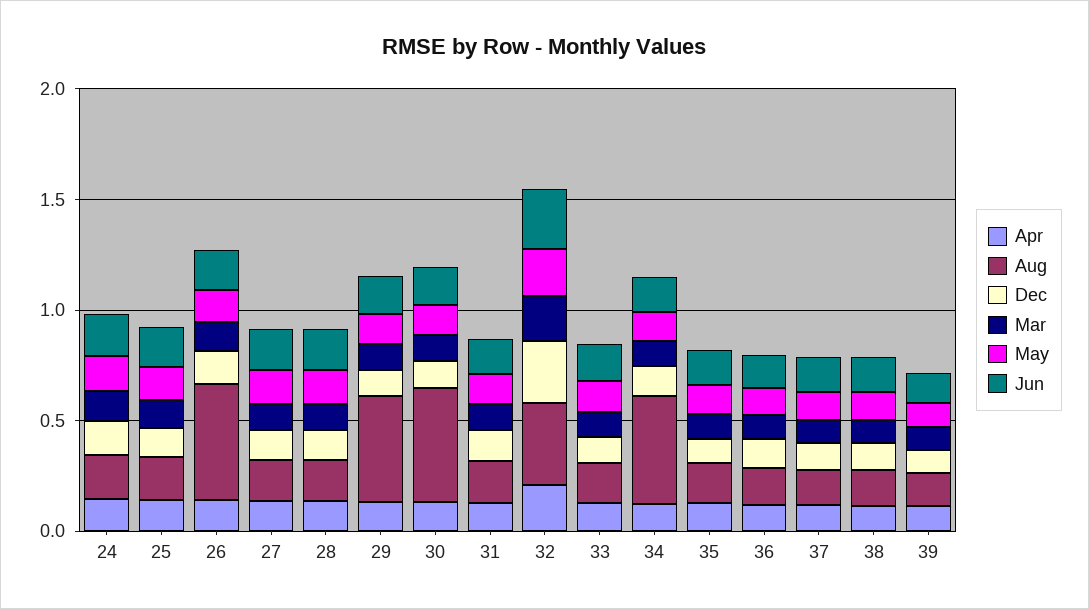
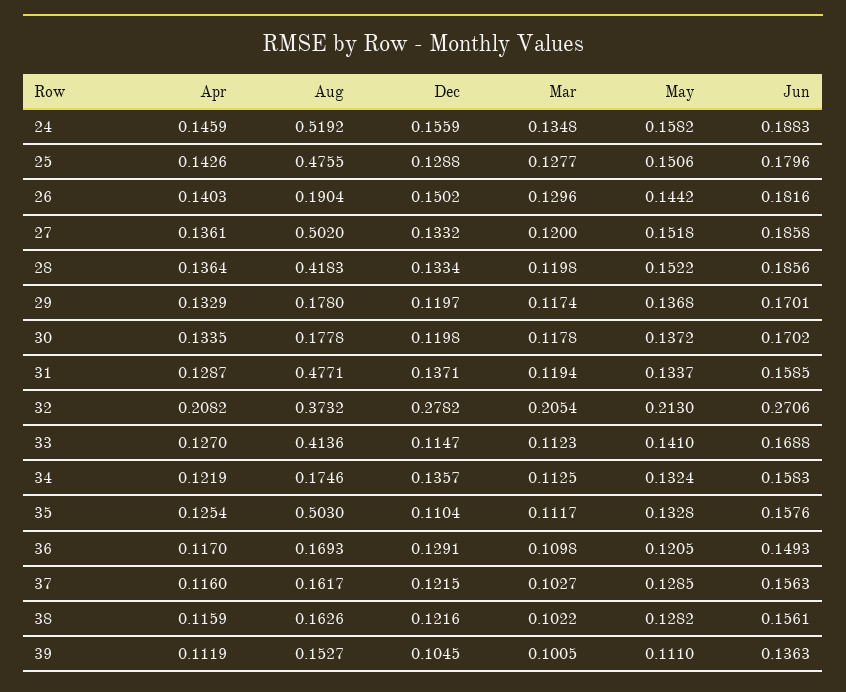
  {
    "Apr": {
      "24": 0.1459,
      "25": 0.1426,
      "26": 0.1403,
      "27": 0.1361,
      "28": 0.1364,
      "29": 0.1329,
      "30": 0.1335,
      "31": 0.1287,
      "32": 0.2082,
      "33": 0.127,
      "34": 0.1219,
      "35": 0.1254,
      "36": 0.117,
      "37": 0.116,
      "38": 0.1159,
      "39": 0.1119
    },
    "Aug": {
-     "24": 0.2,
+     "24": 0.5192,
-     "25": 0.2,
+     "25": 0.4755,
-     "26": 0.5,
+     "26": 0.1904,
-     "27": 0.2,
+     "27": 0.502,
-     "28": 0.2,
+     "28": 0.4183,
-     "29": 0.5,
+     "29": 0.178,
-     "30": 0.5,
+     "30": 0.1778,
-     "31": 0.2,
+     "31": 0.4771,
      "32": 0.3732,
-     "33": 0.2,
+     "33": 0.4136,
-     "34": 0.5,
+     "34": 0.1746,
-     "35": 0.2,
+     "35": 0.503,
      "36": 0.1693,
      "37": 0.1617,
      "38": 0.1626,
      "39": 0.1527
    },
    "Dec": {
      "24": 0.1559,
      "25": 0.1288,
      "26": 0.1502,
      "27": 0.1332,
      "28": 0.1334,
      "29": 0.1197,
      "30": 0.1198,
      "31": 0.1371,
      "32": 0.2782,
      "33": 0.1147,
      "34": 0.1357,
      "35": 0.1104,
      "36": 0.1291,
      "37": 0.1215,
      "38": 0.1216,
      "39": 0.1045
    },
    "Mar": {
      "24": 0.1348,
      "25": 0.1277,
      "26": 0.1296,
      "27": 0.12,
      "28": 0.1198,
      "29": 0.1174,
      "30": 0.1178,
      "31": 0.1194,
      "32": 0.2054,
      "33": 0.1123,
      "34": 0.1125,
      "35": 0.1117,
      "36": 0.1098,
      "37": 0.1027,
      "38": 0.1022,
      "39": 0.1005
    },
    "May": {
      "24": 0.1582,
      "25": 0.1506,
      "26": 0.1442,
      "27": 0.1518,
      "28": 0.1522,
      "29": 0.1368,
      "30": 0.1372,
      "31": 0.1337,
      "32": 0.213,
      "33": 0.141,
      "34": 0.1324,
      "35": 0.1328,
      "36": 0.1205,
      "37": 0.1285,
      "38": 0.1282,
      "39": 0.111
    },
    "Jun": {
      "24": 0.1883,
      "25": 0.1796,
      "26": 0.1816,
      "27": 0.1858,
      "28": 0.1856,
      "29": 0.1701,
      "30": 0.1702,
      "31": 0.1585,
      "32": 0.2706,
      "33": 0.1688,
      "34": 0.1583,
      "35": 0.1576,
      "36": 0.1493,
      "37": 0.1563,
      "38": 0.1561,
      "39": 0.1363
    }
  }

